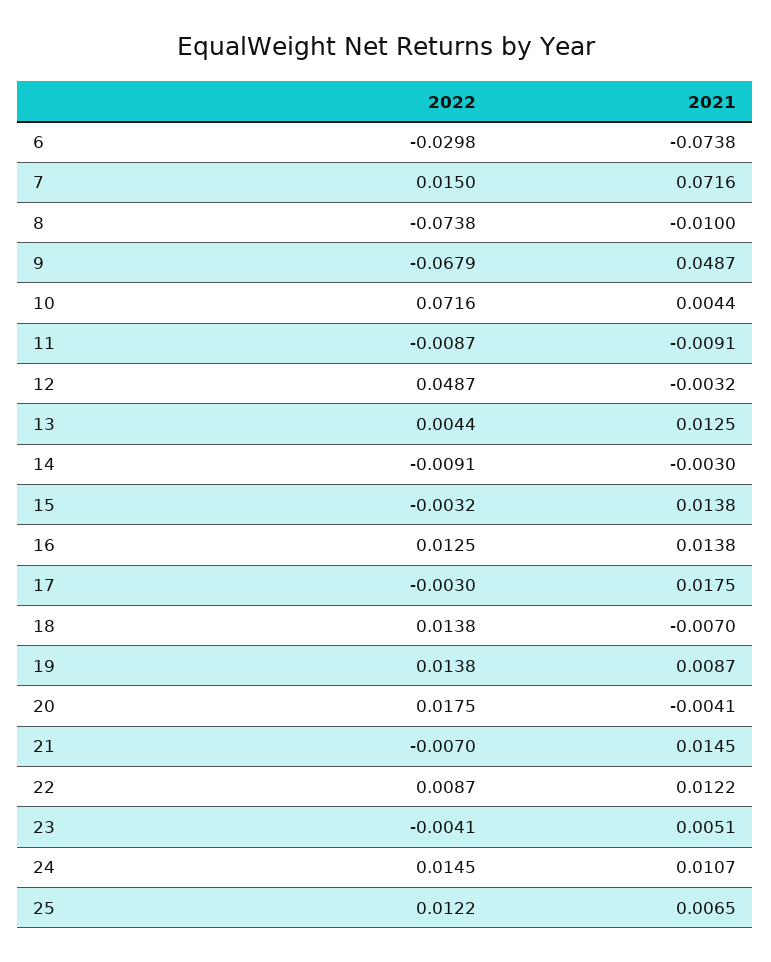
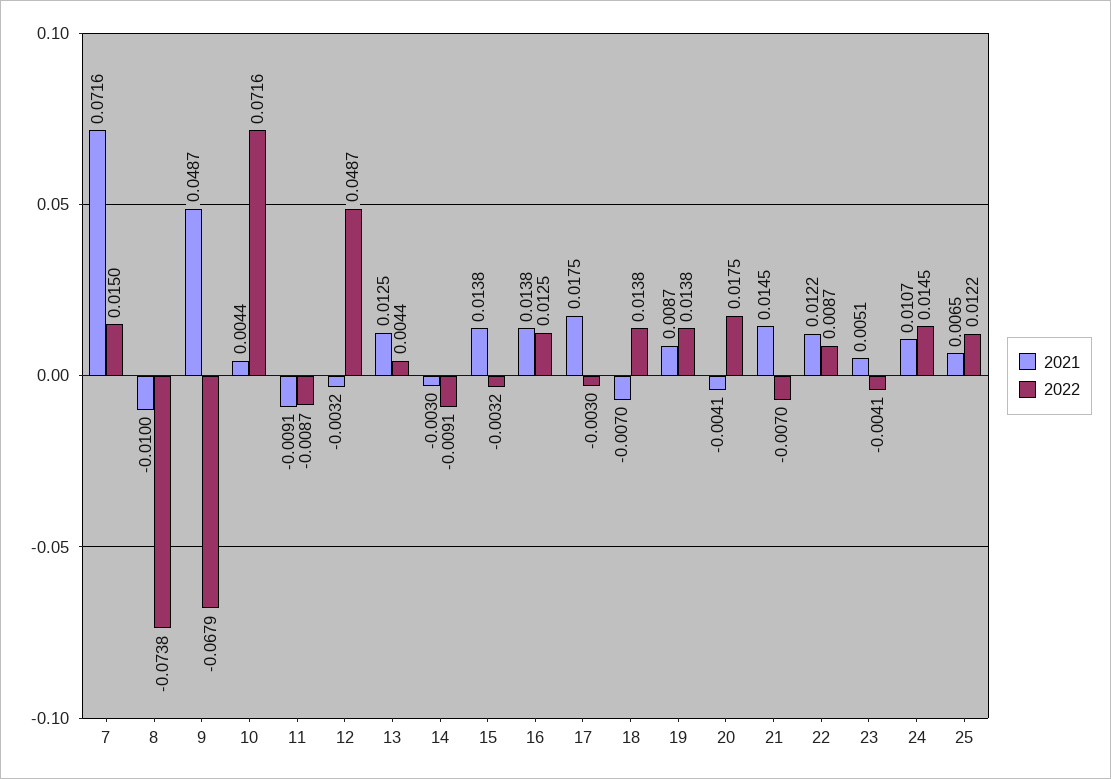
  {
    "2022": {
-     "6": -0.0298,
      "7": 0.015,
      "8": -0.0738,
      "9": -0.0679,
      "10": 0.0716,
      "11": -0.0087,
      "12": 0.0487,
      "13": 0.0044,
      "14": -0.0091,
      "15": -0.0032,
      "16": 0.0125,
      "17": -0.003,
      "18": 0.0138,
      "19": 0.0138,
      "20": 0.0175,
      "21": -0.007,
      "22": 0.0087,
      "23": -0.0041,
      "24": 0.0145,
      "25": 0.0122
    },
    "2021": {
-     "6": -0.0738,
      "7": 0.0716,
      "8": -0.01,
      "9": 0.0487,
      "10": 0.0044,
      "11": -0.0091,
      "12": -0.0032,
      "13": 0.0125,
      "14": -0.003,
      "15": 0.0138,
      "16": 0.0138,
      "17": 0.0175,
      "18": -0.007,
      "19": 0.0087,
      "20": -0.0041,
      "21": 0.0145,
      "22": 0.0122,
      "23": 0.0051,
      "24": 0.0107,
      "25": 0.0065
    }
  }

